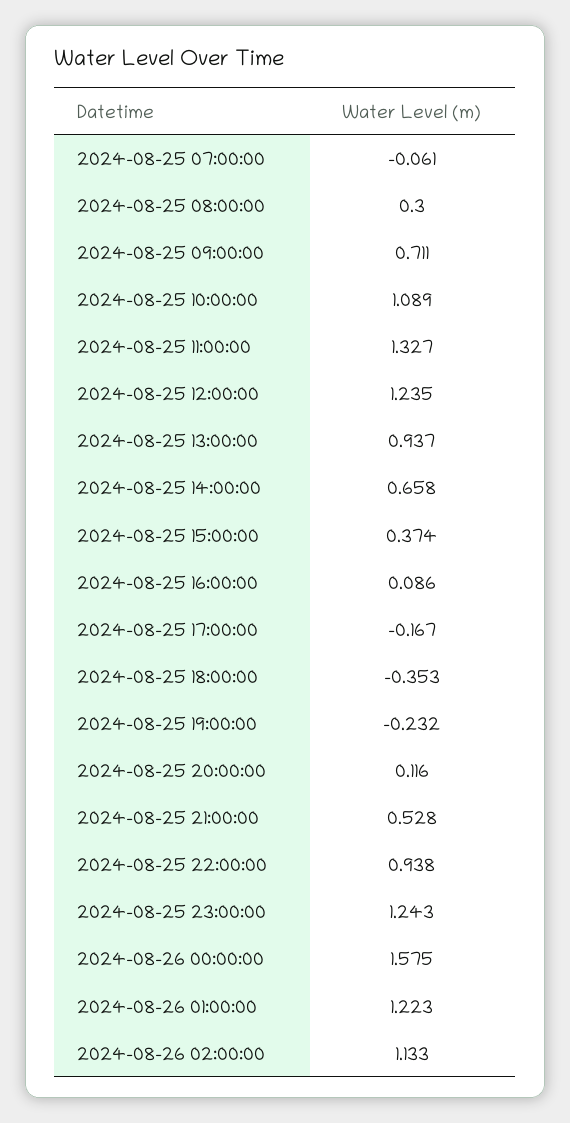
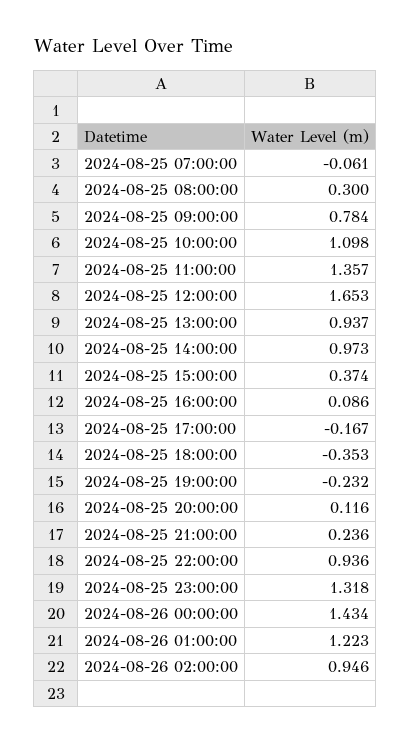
  {
    "2024-08-25 07:00:00": -0.061,
    "2024-08-25 08:00:00": 0.3,
-   "2024-08-25 09:00:00": 0.711,
+   "2024-08-25 09:00:00": 0.784,
-   "2024-08-25 10:00:00": 1.089,
+   "2024-08-25 10:00:00": 1.098,
-   "2024-08-25 11:00:00": 1.327,
+   "2024-08-25 11:00:00": 1.357,
-   "2024-08-25 12:00:00": 1.235,
+   "2024-08-25 12:00:00": 1.653,
    "2024-08-25 13:00:00": 0.937,
-   "2024-08-25 14:00:00": 0.658,
+   "2024-08-25 14:00:00": 0.973,
    "2024-08-25 15:00:00": 0.374,
    "2024-08-25 16:00:00": 0.086,
    "2024-08-25 17:00:00": -0.167,
    "2024-08-25 18:00:00": -0.353,
    "2024-08-25 19:00:00": -0.232,
    "2024-08-25 20:00:00": 0.116,
-   "2024-08-25 21:00:00": 0.528,
+   "2024-08-25 21:00:00": 0.236,
-   "2024-08-25 22:00:00": 0.938,
+   "2024-08-25 22:00:00": 0.936,
-   "2024-08-25 23:00:00": 1.243,
+   "2024-08-25 23:00:00": 1.318,
-   "2024-08-26 00:00:00": 1.575,
+   "2024-08-26 00:00:00": 1.434,
    "2024-08-26 01:00:00": 1.223,
-   "2024-08-26 02:00:00": 1.133
+   "2024-08-26 02:00:00": 0.946
  }

